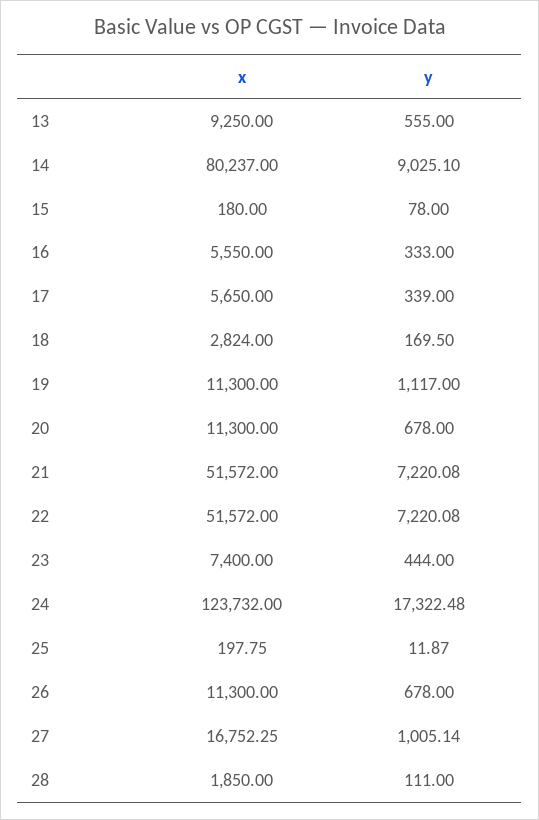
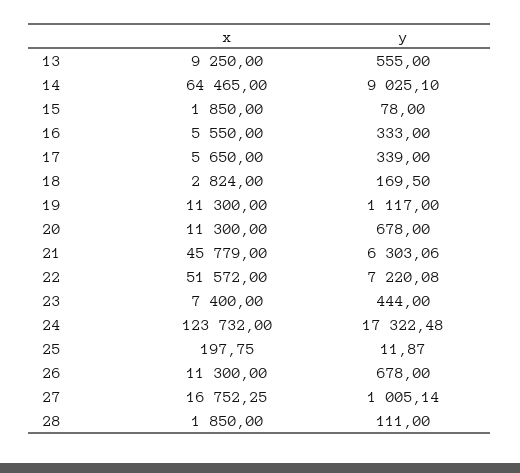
  {
    "x": {
      "13": 9250,
-     "14": 80237,
+     "14": 64465,
-     "15": 180,
+     "15": 1850,
      "16": 5550,
      "17": 5650,
      "18": 2824,
      "19": 11300,
      "20": 11300,
-     "21": 51572,
+     "21": 45779,
      "22": 51572,
      "23": 7400,
      "24": 123732,
      "25": 197.75,
      "26": 11300,
      "27": 16752.25,
      "28": 1850
    },
    "y": {
      "13": 555,
      "14": 9025.1,
      "15": 78,
      "16": 333,
      "17": 339,
      "18": 169.5,
      "19": 1117,
      "20": 678,
-     "21": 7220.08,
+     "21": 6303.06,
      "22": 7220.08,
      "23": 444,
      "24": 17322.48,
      "25": 11.87,
      "26": 678,
      "27": 1005.14,
      "28": 111
    }
  }

